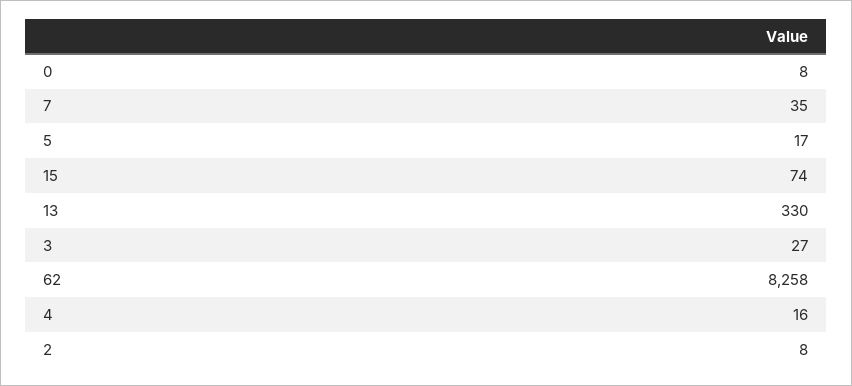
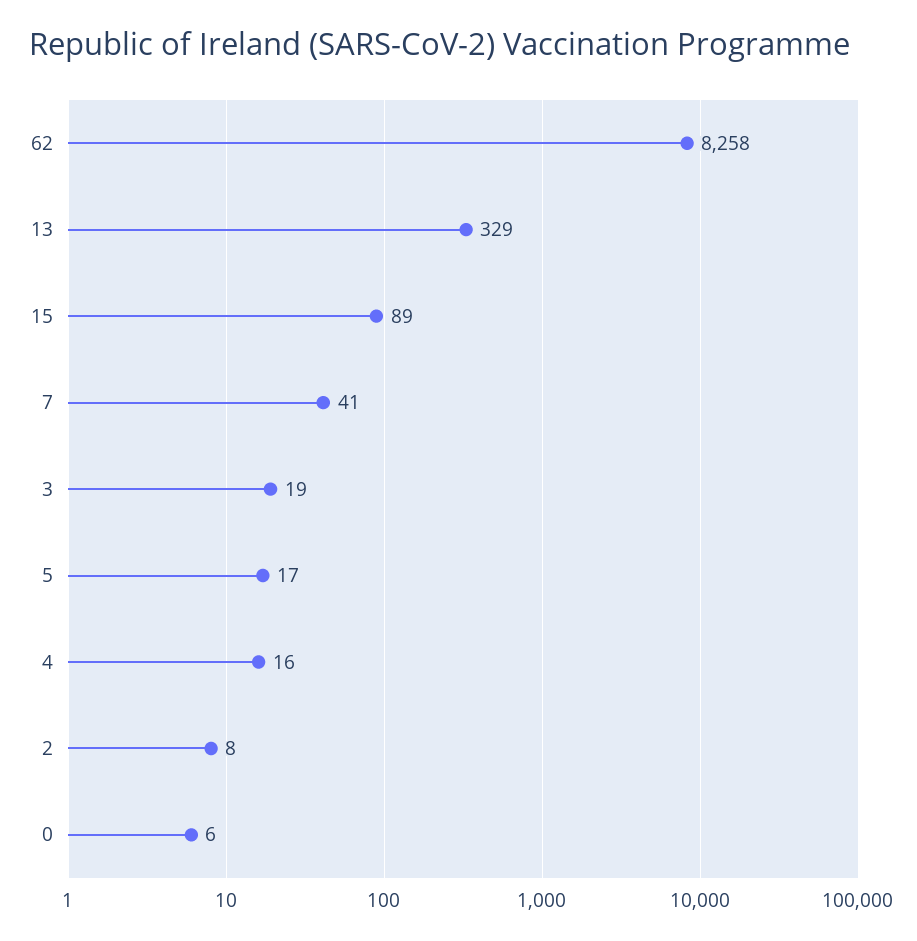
  {
-   "0": 8,
+   "0": 6,
-   "7": 35,
+   "7": 41,
    "5": 17,
-   "15": 74,
+   "15": 89,
-   "13": 330,
+   "13": 329,
-   "3": 27,
+   "3": 19,
    "62": 8258,
    "4": 16,
    "2": 8
  }

